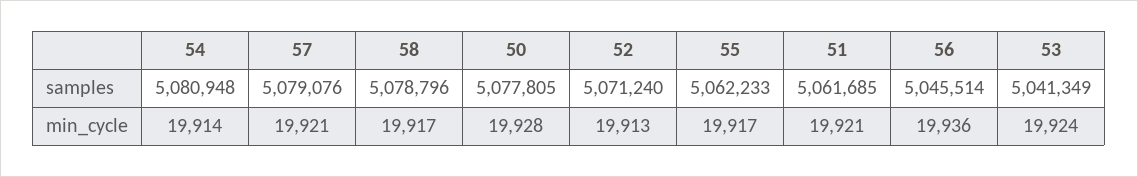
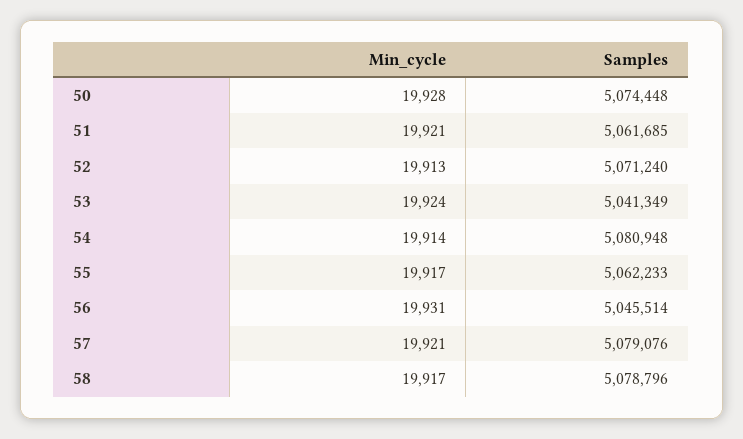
  {
    "54": {
      "samples": 5080948,
      "min_cycle": 19914
    },
    "57": {
      "samples": 5079076,
      "min_cycle": 19921
    },
    "58": {
      "samples": 5078796,
      "min_cycle": 19917
    },
    "50": {
-     "samples": 5077805,
+     "samples": 5074448,
      "min_cycle": 19928
    },
    "52": {
      "samples": 5071240,
      "min_cycle": 19913
    },
    "55": {
      "samples": 5062233,
      "min_cycle": 19917
    },
    "51": {
      "samples": 5061685,
      "min_cycle": 19921
    },
    "56": {
      "samples": 5045514,
-     "min_cycle": 19936
+     "min_cycle": 19931
    },
    "53": {
      "samples": 5041349,
      "min_cycle": 19924
    }
  }

